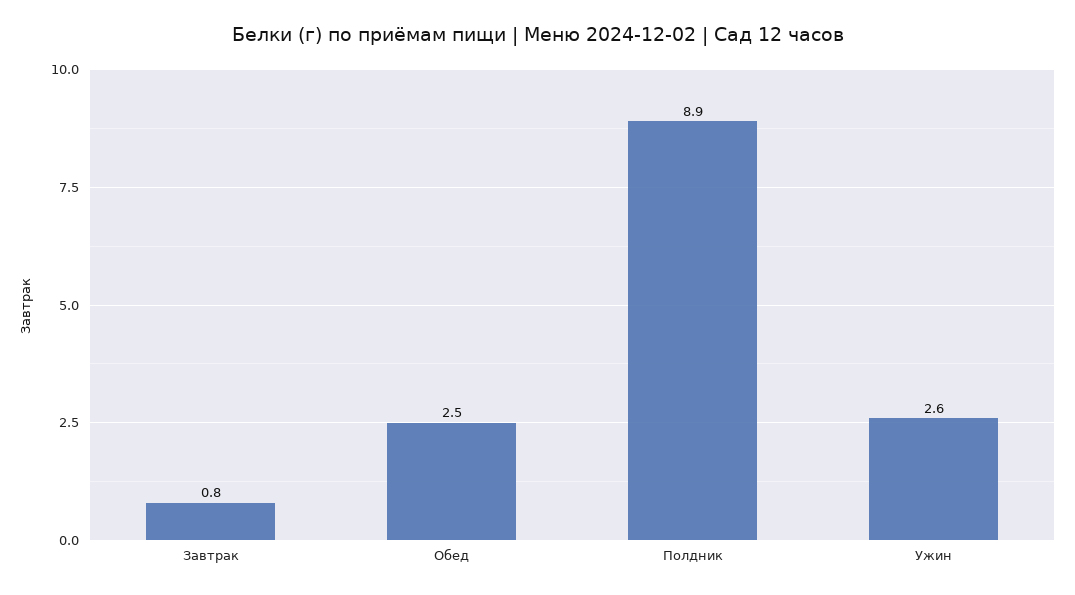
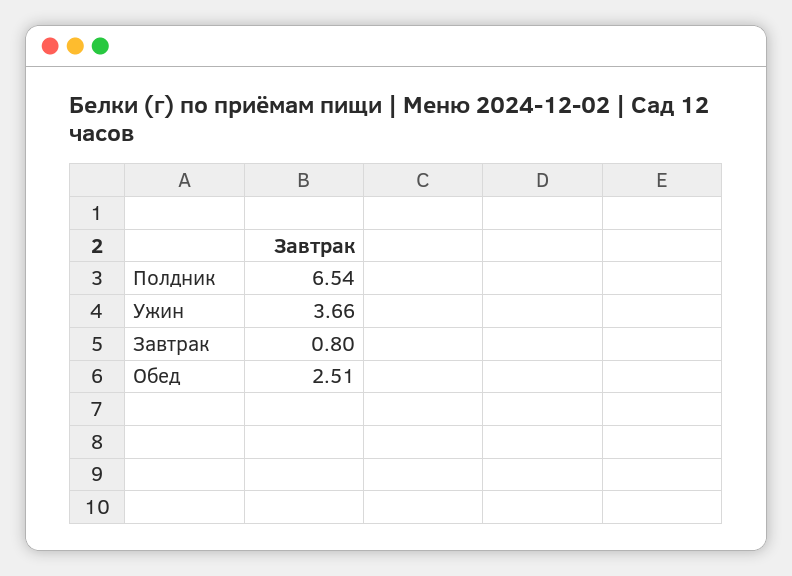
  {
    "Завтрак": 0.8,
    "Обед": 2.51,
-   "Полдник": 8.9,
+   "Полдник": 6.54,
-   "Ужин": 2.6
+   "Ужин": 3.66
  }

